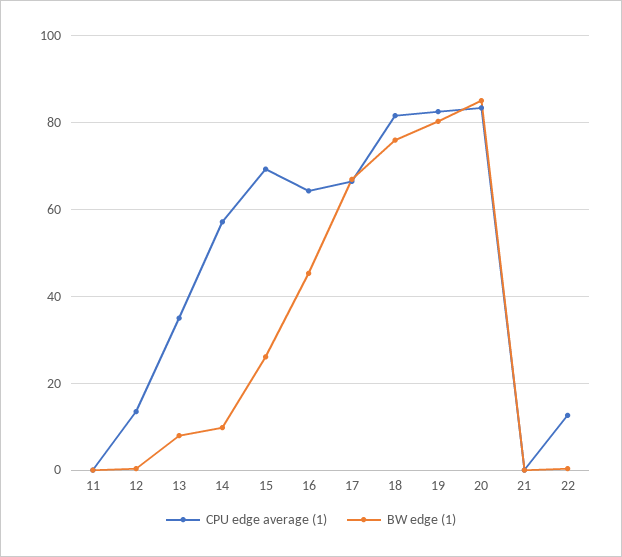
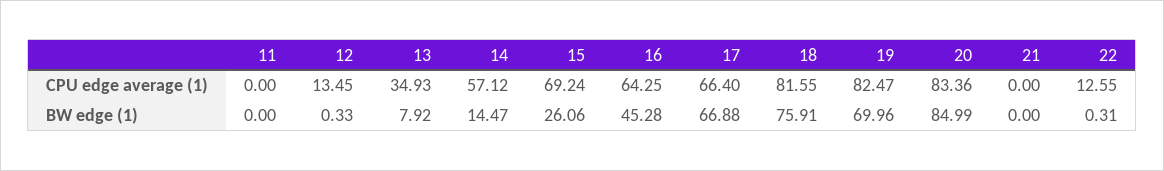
  {
    "CPU edge average (1)": {
      "11": 0,
      "12": 13.45,
      "13": 34.93,
      "14": 57.12,
      "15": 69.24,
      "16": 64.25,
      "17": 66.4,
      "18": 81.55,
      "19": 82.47,
      "20": 83.36,
      "21": 0,
      "22": 12.55
    },
    "BW edge (1)": {
      "11": 0,
      "12": 0.33,
      "13": 7.92,
-     "14": 10,
+     "14": 14.47,
      "15": 26.06,
      "16": 45.28,
      "17": 66.88,
      "18": 75.91,
-     "19": 80,
+     "19": 69.96,
      "20": 84.99,
      "21": 0,
      "22": 0.31
    }
  }

